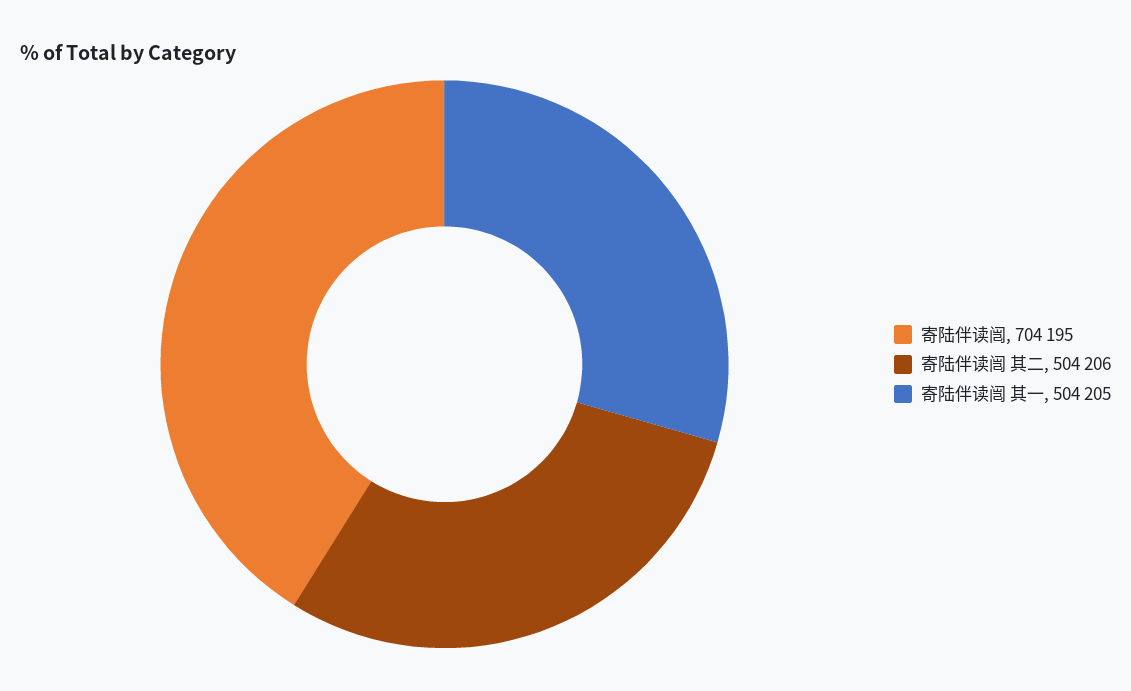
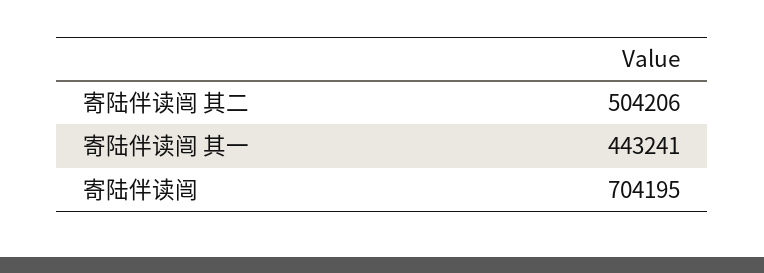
  {
    "寄陆伴读闿": 704195,
    "寄陆伴读闿 其二": 504206,
-   "寄陆伴读闿 其一": 504205
+   "寄陆伴读闿 其一": 443241
  }

